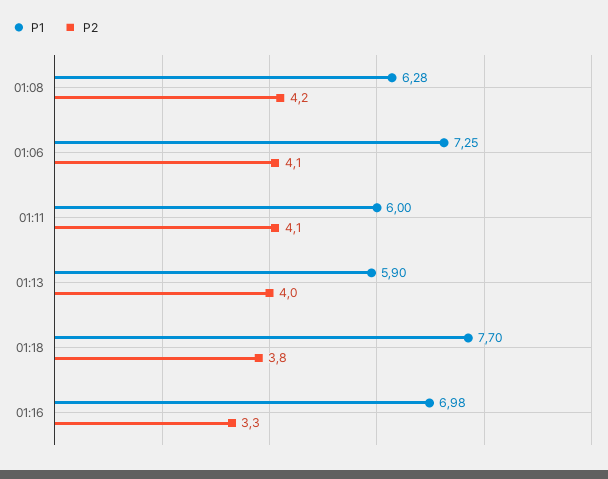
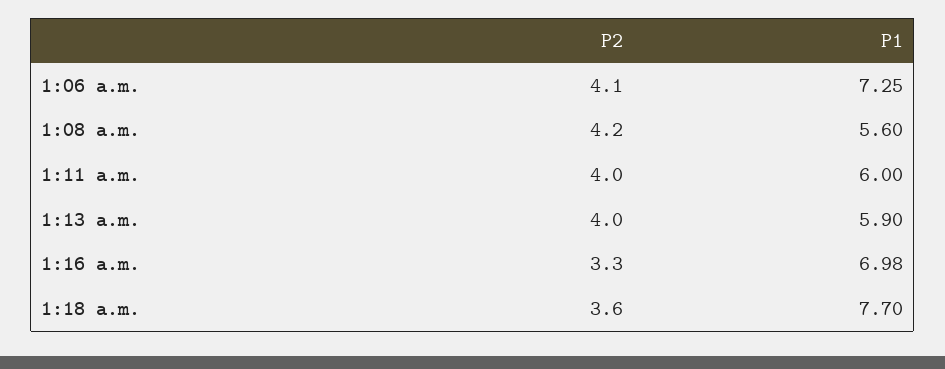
  {
    "P1": {
-     "01:08": 6.28,
+     "01:08": 5.6,
      "01:06": 7.25,
      "01:11": 6,
      "01:13": 5.9,
      "01:18": 7.7,
      "01:16": 6.98
    },
    "P2": {
      "01:08": 4.2,
      "01:06": 4.1,
-     "01:11": 4.1,
+     "01:11": 4,
      "01:13": 4,
-     "01:18": 3.8,
+     "01:18": 3.6,
      "01:16": 3.3
    }
  }

